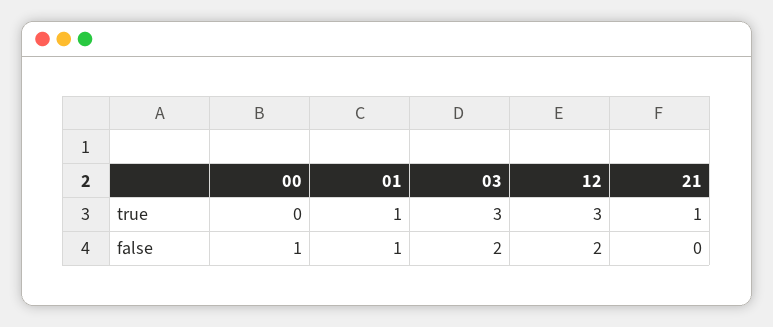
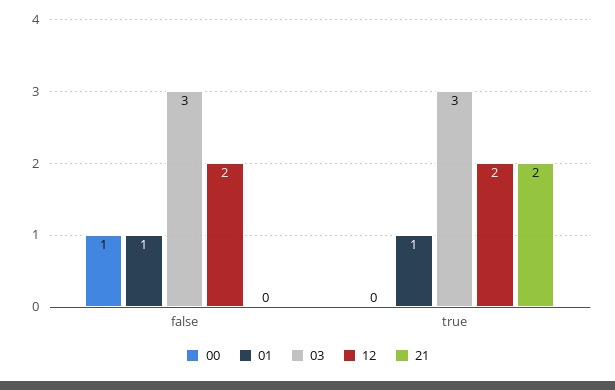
  {
    "00": {
      "true": 0,
      "false": 1
    },
    "01": {
      "true": 1,
      "false": 1
    },
    "03": {
      "true": 3,
-     "false": 2
+     "false": 3
    },
    "12": {
-     "true": 3,
+     "true": 2,
      "false": 2
    },
    "21": {
-     "true": 1,
+     "true": 2,
      "false": 0
    }
  }

